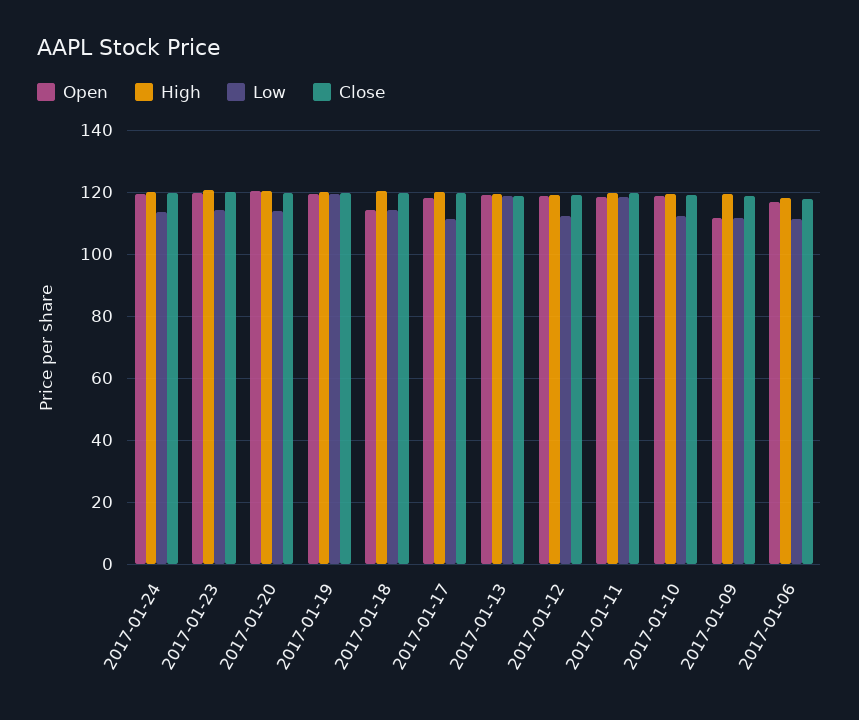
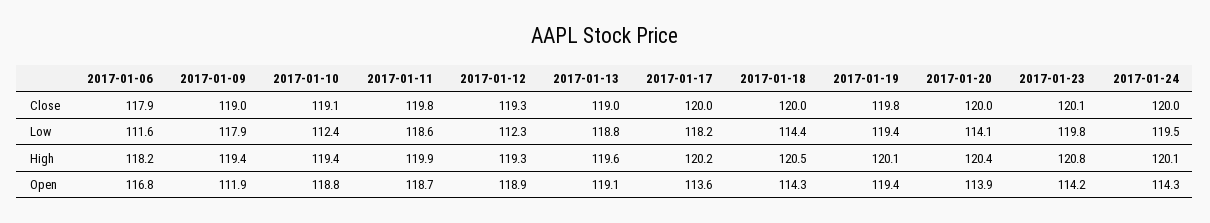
  {
    "Open": {
-     "2017-01-24": 120,
+     "2017-01-24": 114.3,
-     "2017-01-23": 120,
+     "2017-01-23": 114.2,
-     "2017-01-20": 120,
+     "2017-01-20": 113.9,
      "2017-01-19": 119.4,
      "2017-01-18": 114.3,
-     "2017-01-17": 118,
+     "2017-01-17": 113.6,
      "2017-01-13": 119.1,
      "2017-01-12": 118.9,
      "2017-01-11": 118.7,
      "2017-01-10": 118.8,
      "2017-01-09": 111.9,
      "2017-01-06": 116.8
    },
    "High": {
      "2017-01-24": 120.1,
      "2017-01-23": 120.8,
      "2017-01-20": 120.4,
      "2017-01-19": 120.1,
      "2017-01-18": 120.5,
      "2017-01-17": 120.2,
      "2017-01-13": 119.6,
      "2017-01-12": 119.3,
      "2017-01-11": 119.9,
      "2017-01-10": 119.4,
      "2017-01-09": 119.4,
      "2017-01-06": 118.2
    },
    "Low": {
-     "2017-01-24": 114,
+     "2017-01-24": 119.5,
-     "2017-01-23": 114,
+     "2017-01-23": 119.8,
      "2017-01-20": 114.1,
      "2017-01-19": 119.4,
      "2017-01-18": 114.4,
-     "2017-01-17": 112,
+     "2017-01-17": 118.2,
      "2017-01-13": 118.8,
      "2017-01-12": 112.3,
      "2017-01-11": 118.6,
      "2017-01-10": 112.4,
-     "2017-01-09": 112,
+     "2017-01-09": 117.9,
      "2017-01-06": 111.6
    },
    "Close": {
      "2017-01-24": 120,
      "2017-01-23": 120.1,
      "2017-01-20": 120,
      "2017-01-19": 119.8,
      "2017-01-18": 120,
      "2017-01-17": 120,
      "2017-01-13": 119,
      "2017-01-12": 119.3,
      "2017-01-11": 119.8,
      "2017-01-10": 119.1,
      "2017-01-09": 119,
      "2017-01-06": 117.9
    }
  }

